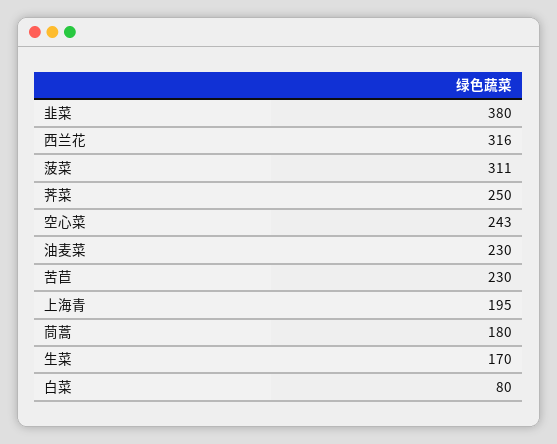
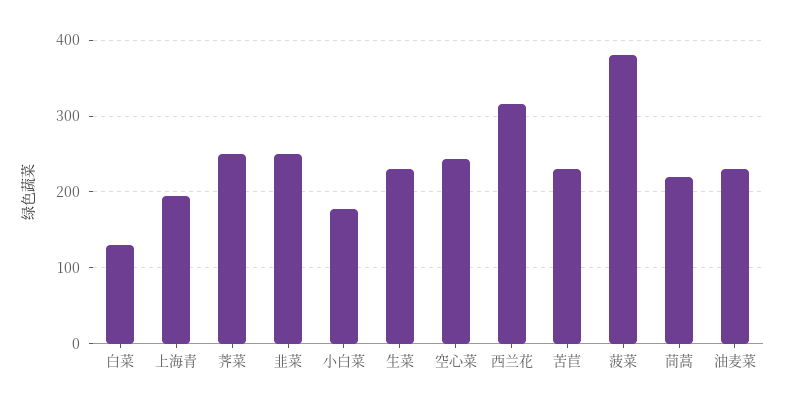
  {
-   "韭菜": 380,
+   "韭菜": 250,
    "西兰花": 316,
-   "菠菜": 311,
+   "菠菜": 380,
    "荠菜": 250,
    "空心菜": 243,
    "油麦菜": 230,
    "苦苣": 230,
    "上海青": 195,
-   "茼蒿": 180,
+   "茼蒿": 220,
-   "生菜": 170,
+   "生菜": 230,
-   "白菜": 80
+   "白菜": 130,
+   "小白菜": 180
  }

